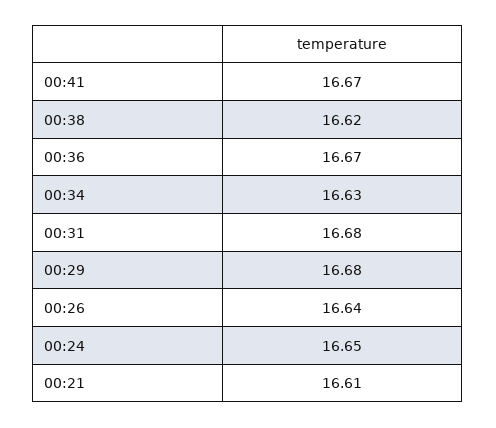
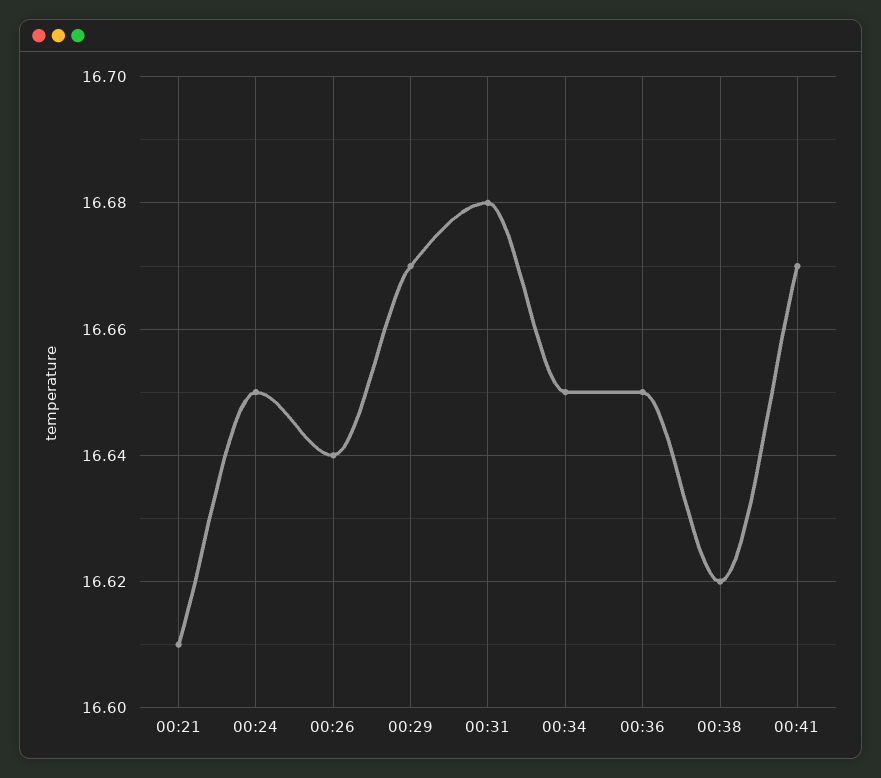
  {
    "00:41": 16.67,
    "00:38": 16.62,
-   "00:36": 16.67,
+   "00:36": 16.65,
-   "00:34": 16.63,
+   "00:34": 16.65,
    "00:31": 16.68,
-   "00:29": 16.68,
+   "00:29": 16.67,
    "00:26": 16.64,
    "00:24": 16.65,
    "00:21": 16.61
  }

